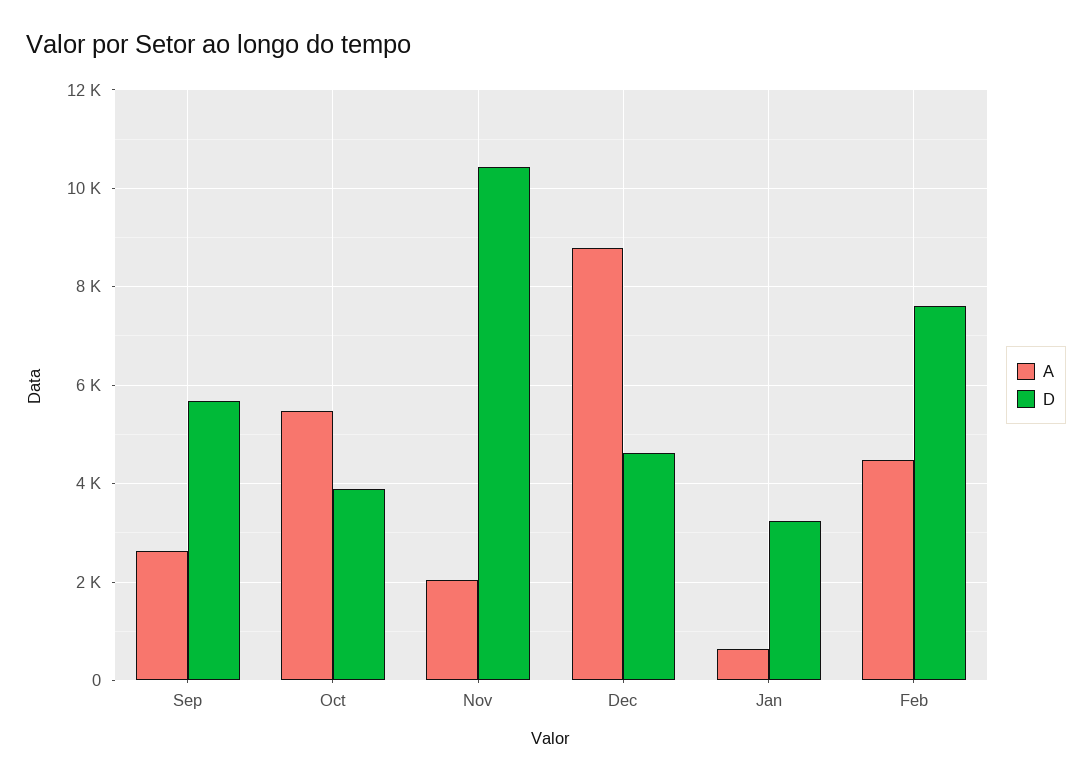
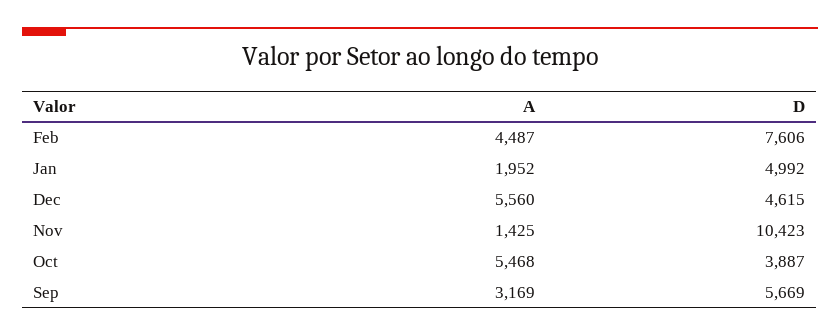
  {
    "A": {
-     "Sep": 2600,
+     "Sep": 3169,
      "Oct": 5468,
-     "Nov": 2000,
+     "Nov": 1425,
-     "Dec": 8800,
+     "Dec": 5560,
-     "Jan": 600,
+     "Jan": 1952,
      "Feb": 4487
    },
    "D": {
      "Sep": 5669,
      "Oct": 3887,
      "Nov": 10423,
      "Dec": 4615,
-     "Jan": 3200,
+     "Jan": 4992,
      "Feb": 7606
    }
  }

